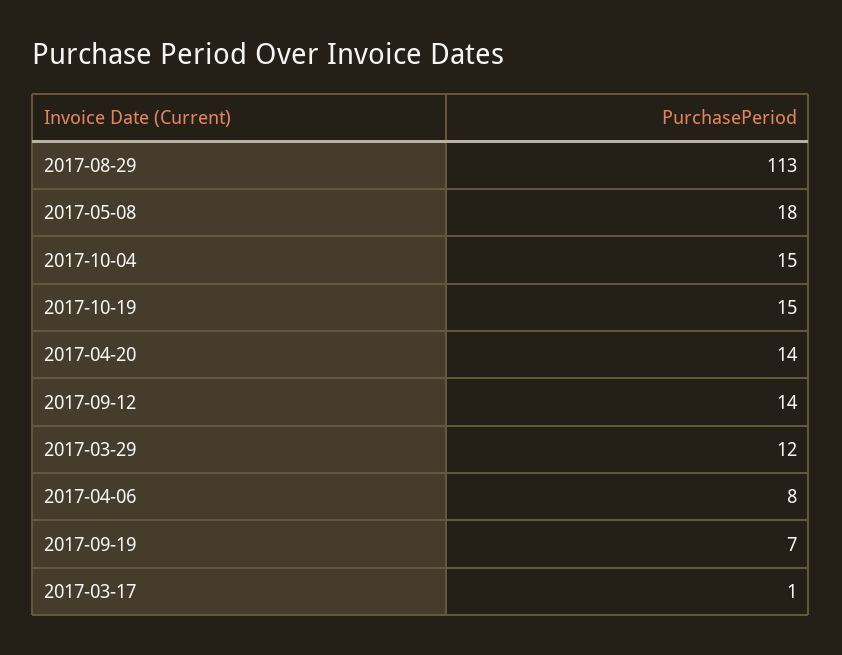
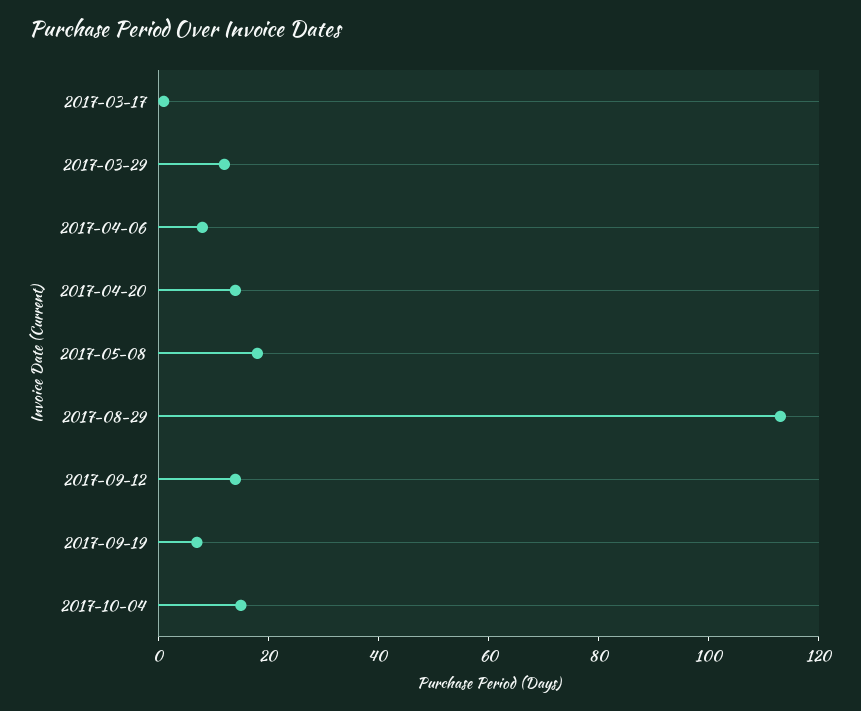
  {
    "2017-08-29": 113,
    "2017-05-08": 18,
    "2017-10-04": 15,
-   "2017-10-19": 15,
    "2017-04-20": 14,
    "2017-09-12": 14,
    "2017-03-29": 12,
    "2017-04-06": 8,
    "2017-09-19": 7,
    "2017-03-17": 1
  }

